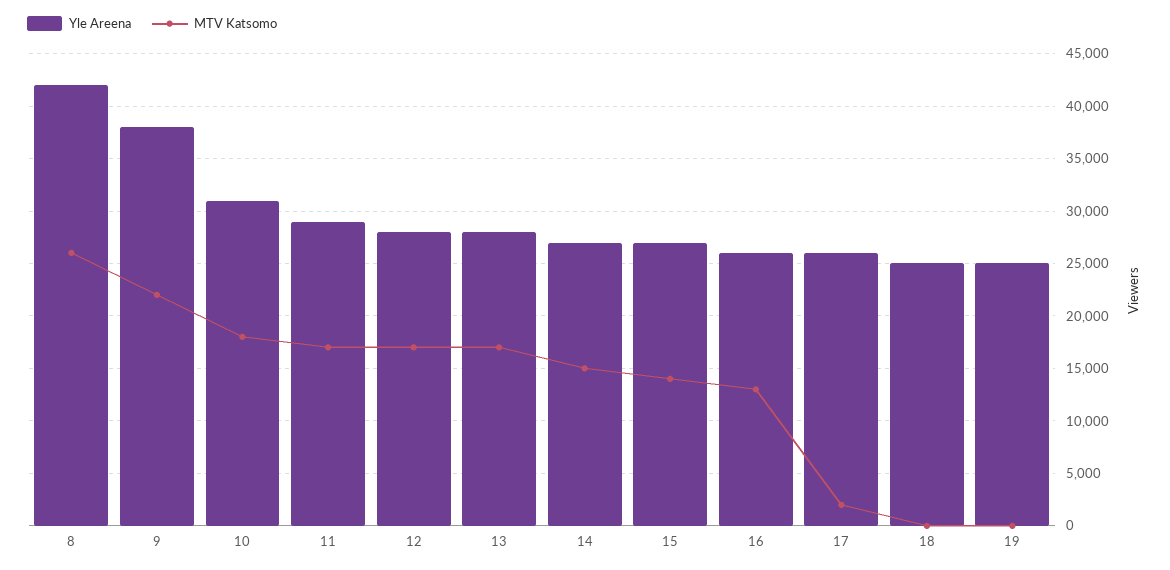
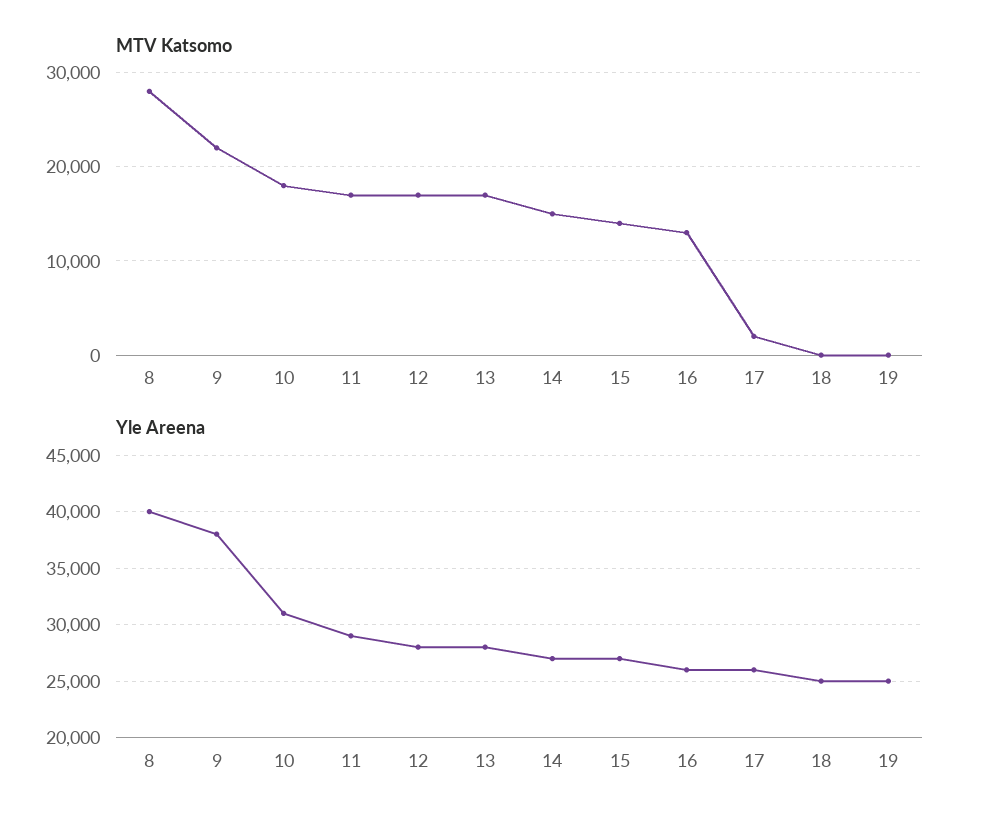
  {
    "Yle Areena": {
-     "8": 42000,
+     "8": 40000,
      "9": 38000,
      "10": 31000,
      "11": 29000,
      "12": 28000,
      "13": 28000,
      "14": 27000,
      "15": 27000,
      "16": 26000,
      "17": 26000,
      "18": 25000,
      "19": 25000
    },
    "MTV Katsomo": {
-     "8": 26000,
+     "8": 28000,
      "9": 22000,
      "10": 18000,
      "11": 17000,
      "12": 17000,
      "13": 17000,
      "14": 15000,
      "15": 14000,
      "16": 13000,
      "17": 2000,
      "18": 0,
      "19": 0
    }
  }

